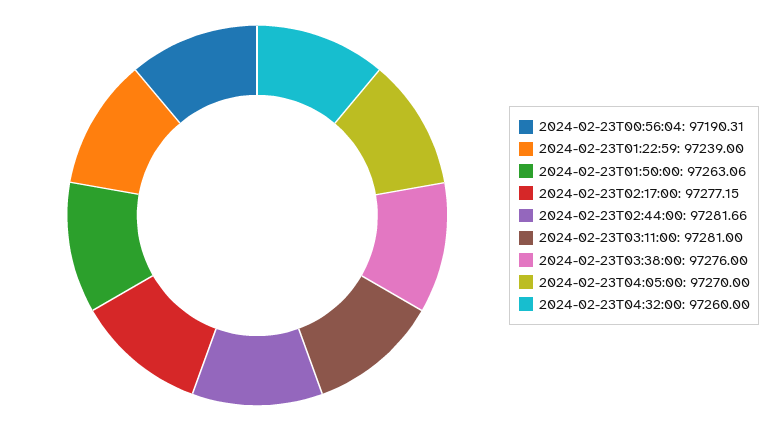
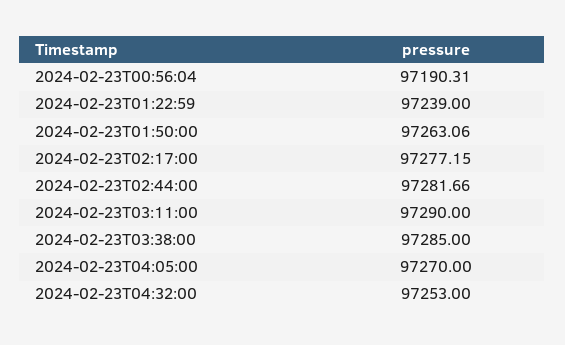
  {
    "2024-02-23T00:56:04": 97190.31,
    "2024-02-23T01:22:59": 97239,
    "2024-02-23T01:50:00": 97263.06,
    "2024-02-23T02:17:00": 97277.15,
    "2024-02-23T02:44:00": 97281.66,
-   "2024-02-23T03:11:00": 97281,
+   "2024-02-23T03:11:00": 97290,
-   "2024-02-23T03:38:00": 97276,
+   "2024-02-23T03:38:00": 97285,
    "2024-02-23T04:05:00": 97270,
-   "2024-02-23T04:32:00": 97260
+   "2024-02-23T04:32:00": 97253
  }

